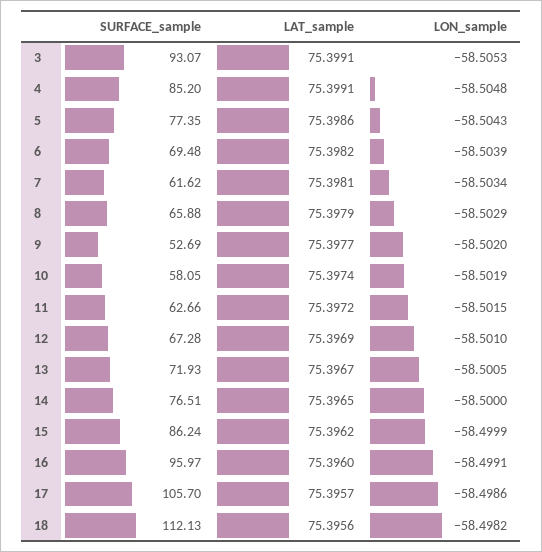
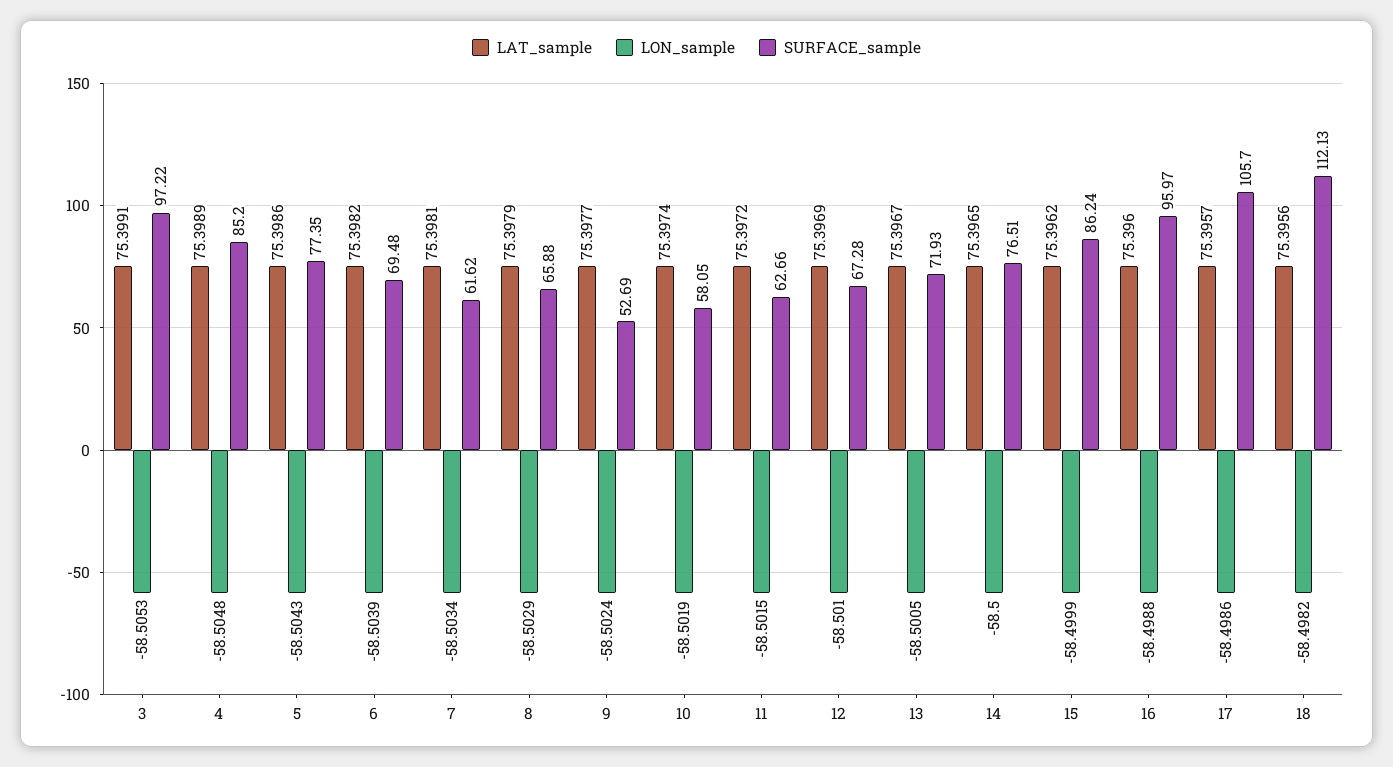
  {
    "SURFACE_sample": {
-     "3": 93.07,
+     "3": 97.22,
      "4": 85.2,
      "5": 77.35,
      "6": 69.48,
      "7": 61.62,
      "8": 65.88,
      "9": 52.69,
      "10": 58.05,
      "11": 62.66,
      "12": 67.28,
      "13": 71.93,
      "14": 76.51,
      "15": 86.24,
      "16": 95.97,
      "17": 105.7,
      "18": 112.13
    },
    "LAT_sample": {
      "3": 75.3991,
-     "4": 75.3991,
+     "4": 75.3989,
      "5": 75.3986,
      "6": 75.3982,
      "7": 75.3981,
      "8": 75.3979,
      "9": 75.3977,
      "10": 75.3974,
      "11": 75.3972,
      "12": 75.3969,
      "13": 75.3967,
      "14": 75.3965,
      "15": 75.3962,
      "16": 75.396,
      "17": 75.3957,
      "18": 75.3956
    },
    "LON_sample": {
      "3": -58.5053,
      "4": -58.5048,
      "5": -58.5043,
      "6": -58.5039,
      "7": -58.5034,
      "8": -58.5029,
-     "9": -58.502,
+     "9": -58.5024,
      "10": -58.5019,
      "11": -58.5015,
      "12": -58.501,
      "13": -58.5005,
      "14": -58.5,
      "15": -58.4999,
-     "16": -58.4991,
+     "16": -58.4988,
      "17": -58.4986,
      "18": -58.4982
    }
  }

